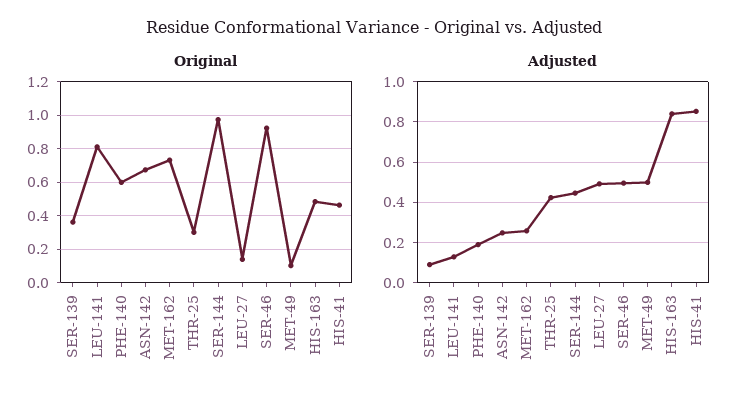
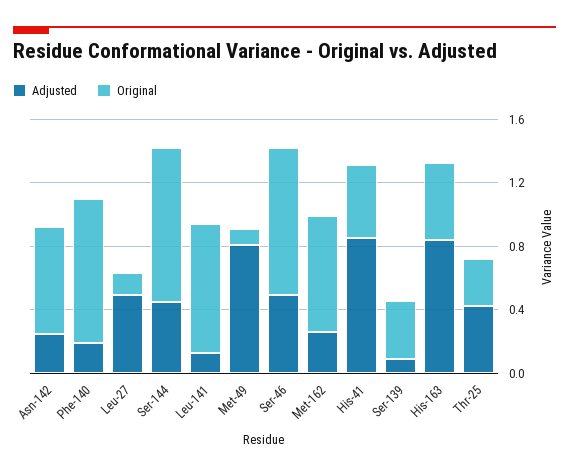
  {
    "Original": {
      "SER-139": 0.35,
      "LEU-141": 0.8,
-     "PHE-140": 0.6,
+     "PHE-140": 0.9,
      "ASN-142": 0.65,
      "MET-162": 0.75,
      "THR-25": 0.3,
      "SER-144": 0.95,
      "LEU-27": 0.15,
      "SER-46": 0.9,
      "MET-49": 0.1,
      "HIS-163": 0.5,
      "HIS-41": 0.45
    },
    "Adjusted": {
      "SER-139": 0.1,
      "LEU-141": 0.15,
      "PHE-140": 0.2,
      "ASN-142": 0.25,
      "MET-162": 0.25,
      "THR-25": 0.4,
      "SER-144": 0.45,
      "LEU-27": 0.5,
      "SER-46": 0.5,
-     "MET-49": 0.5,
+     "MET-49": 0.8,
      "HIS-163": 0.85,
      "HIS-41": 0.85
    }
  }

